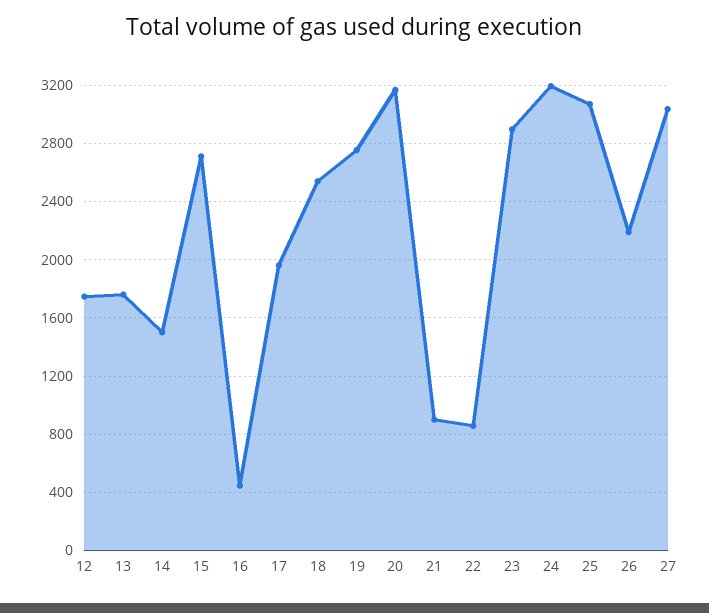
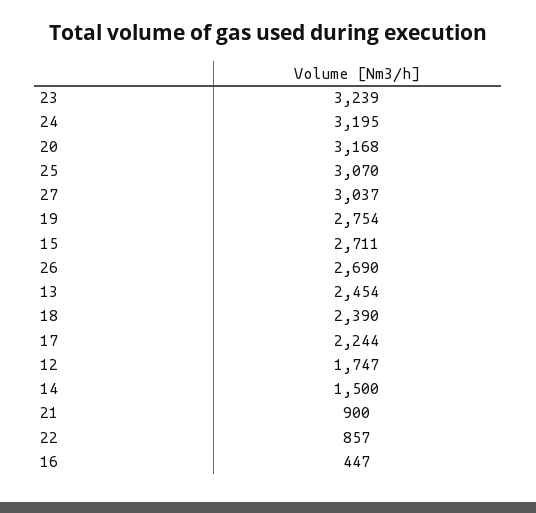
  {
    "12": 1747,
-   "13": 1750,
+   "13": 2454,
    "14": 1500,
    "15": 2711,
    "16": 447,
-   "17": 1950,
+   "17": 2244,
-   "18": 2550,
+   "18": 2390,
    "19": 2754,
    "20": 3168,
    "21": 900,
    "22": 857,
-   "23": 2900,
+   "23": 3239,
    "24": 3195,
    "25": 3070,
-   "26": 2200,
+   "26": 2690,
    "27": 3037
  }

